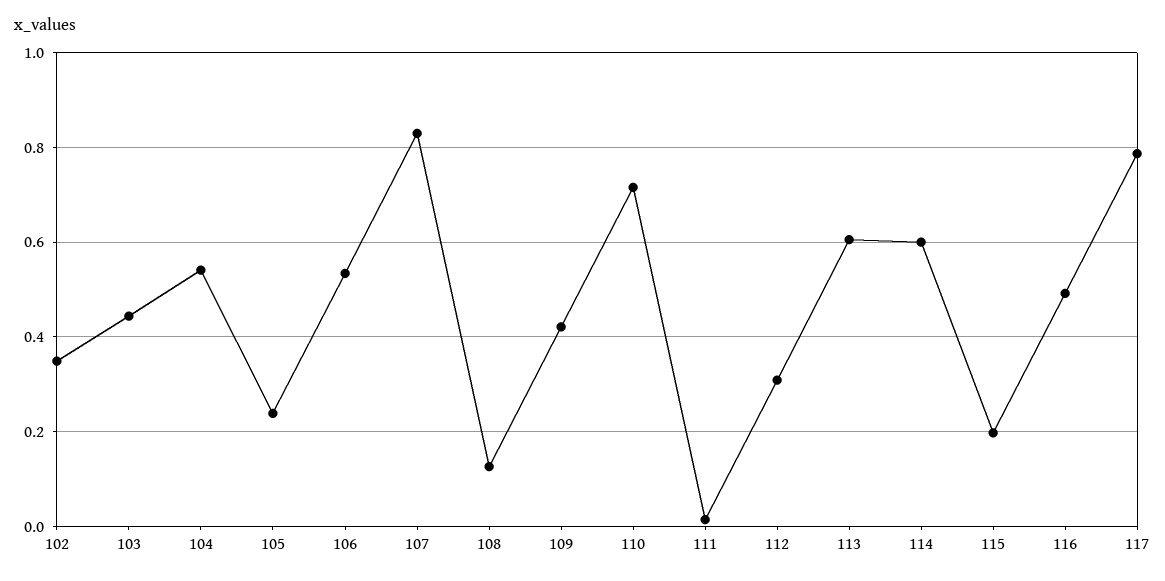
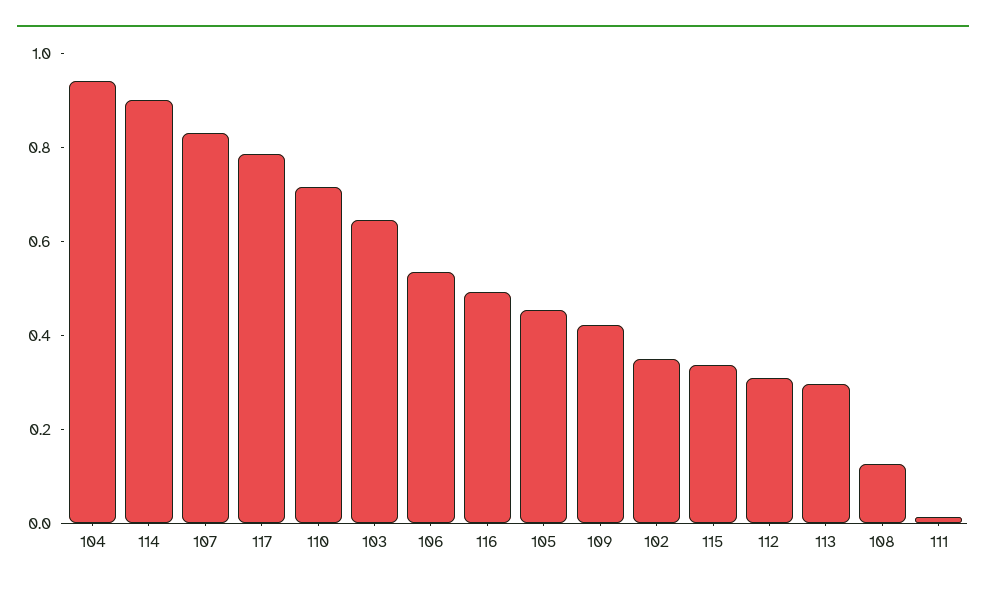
  {
    "102": 0.34,
-   "103": 0.44,
+   "103": 0.65,
-   "104": 0.54,
+   "104": 0.95,
-   "105": 0.24,
+   "105": 0.45,
    "106": 0.54,
    "107": 0.82,
    "108": 0.12,
    "109": 0.42,
    "110": 0.72,
    "111": 0.02,
    "112": 0.3,
-   "113": 0.6,
+   "113": 0.3,
-   "114": 0.6,
+   "114": 0.9,
-   "115": 0.2,
+   "115": 0.35,
    "116": 0.5,
    "117": 0.78
  }

